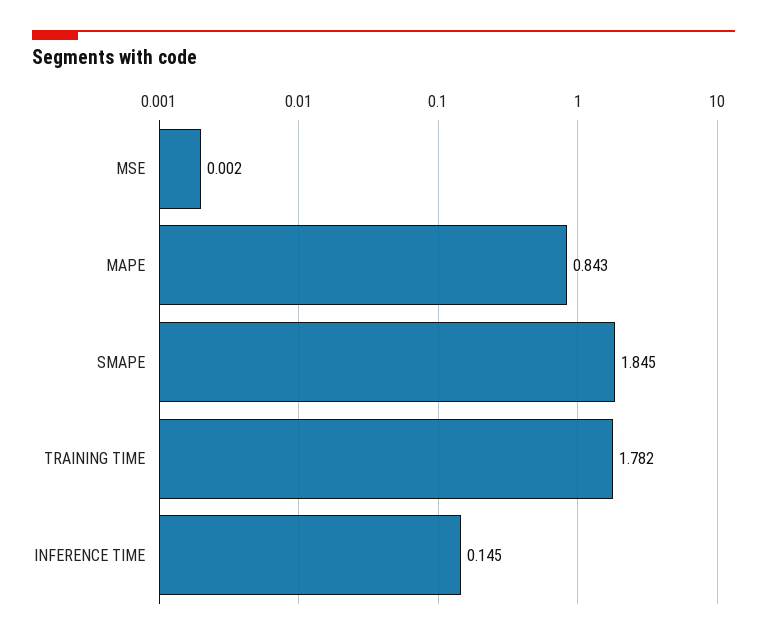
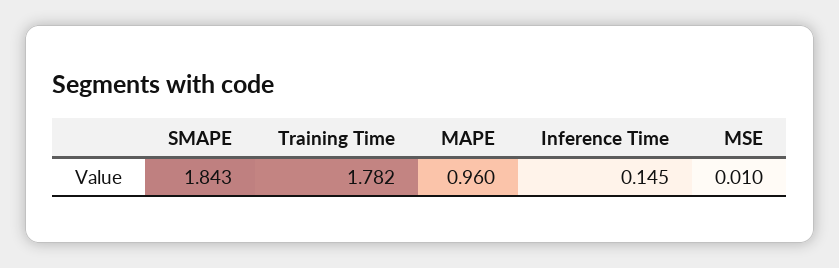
  {
-   "MSE": 0.002,
+   "MSE": 0.01,
-   "MAPE": 0.843,
+   "MAPE": 0.96,
-   "SMAPE": 1.845,
+   "SMAPE": 1.843,
    "TRAINING TIME": 1.782,
    "INFERENCE TIME": 0.145
  }

